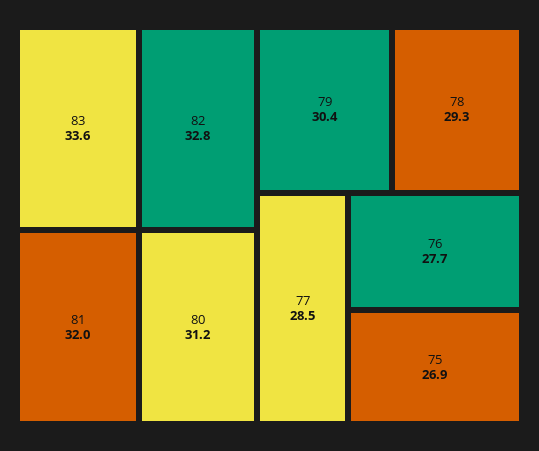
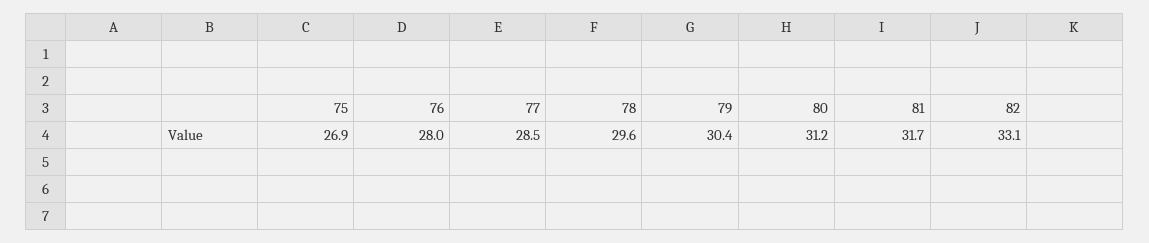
  {
-   "83": 33.6,
-   "82": 32.8,
+   "82": 33.1,
-   "81": 32,
+   "81": 31.7,
    "80": 31.2,
    "79": 30.4,
-   "78": 29.3,
+   "78": 29.6,
    "77": 28.5,
-   "76": 27.7,
+   "76": 28,
    "75": 26.9
  }

